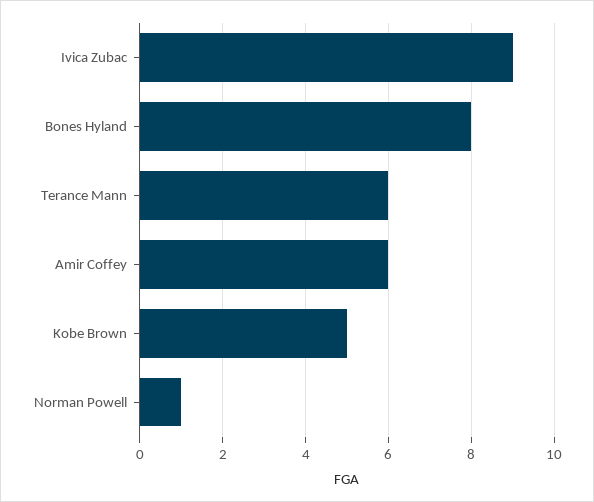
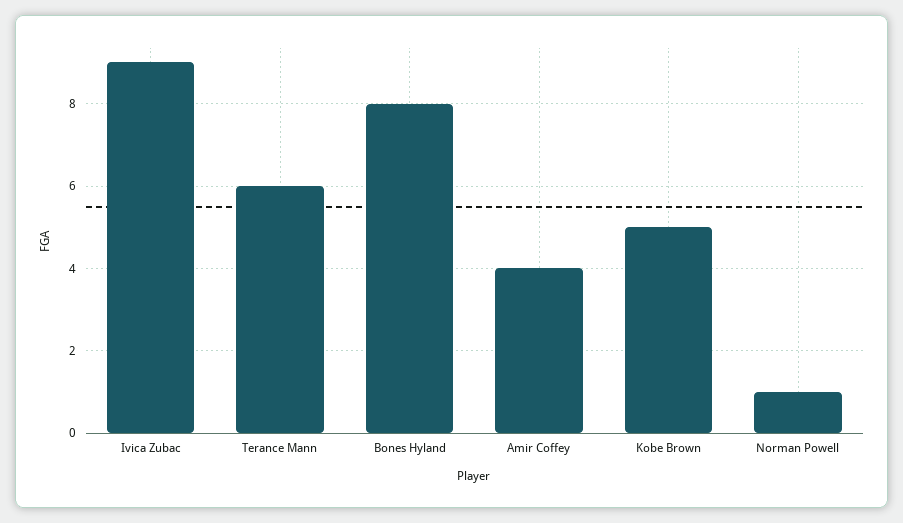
  {
    "Ivica Zubac": 9,
    "Bones Hyland": 8,
    "Terance Mann": 6,
-   "Amir Coffey": 6,
+   "Amir Coffey": 4,
    "Kobe Brown": 5,
    "Norman Powell": 1
  }

